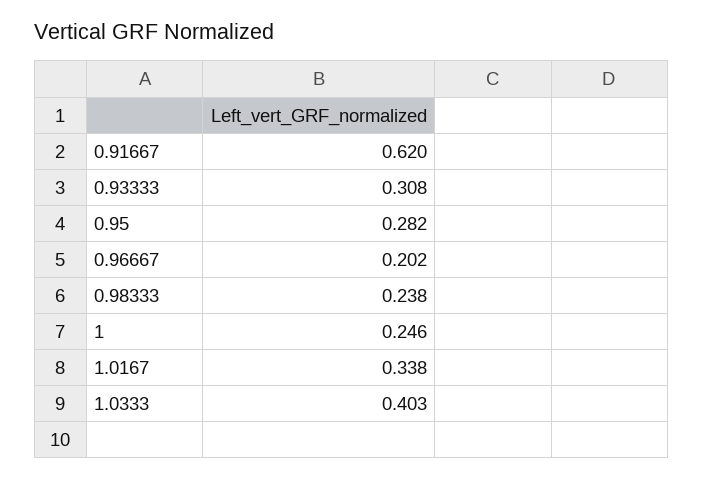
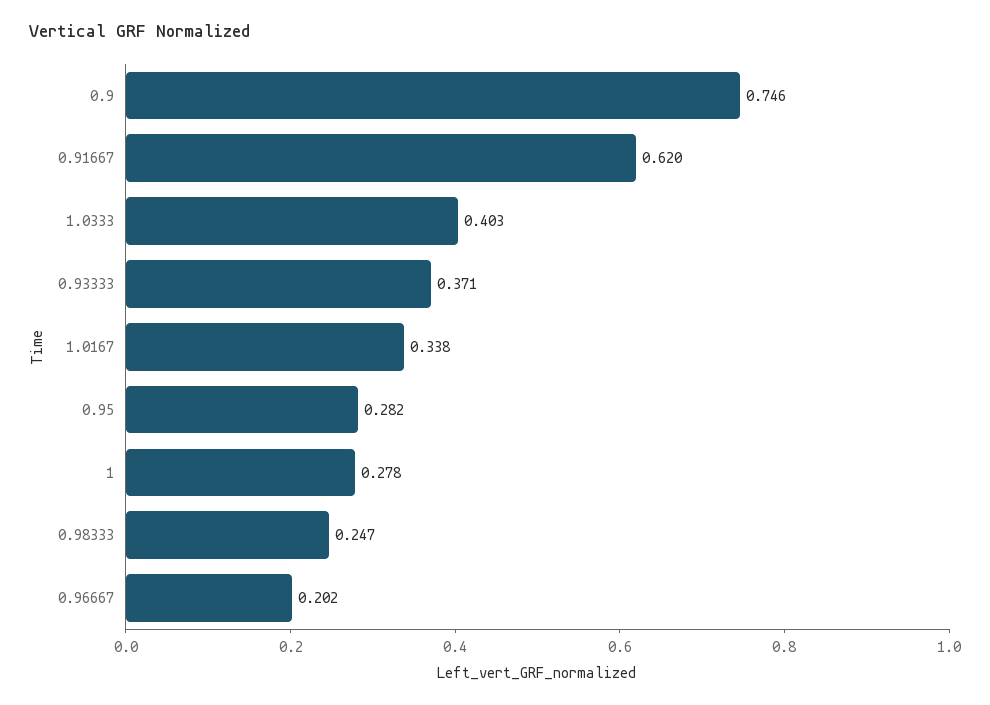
  {
    "0.91667": 0.62,
-   "0.93333": 0.308,
+   "0.93333": 0.371,
    "0.95": 0.282,
    "0.96667": 0.202,
-   "0.98333": 0.238,
+   "0.98333": 0.247,
-   "1": 0.246,
+   "1": 0.278,
    "1.0167": 0.338,
-   "1.0333": 0.403
+   "1.0333": 0.403,
+   "0.9": 0.746
  }

